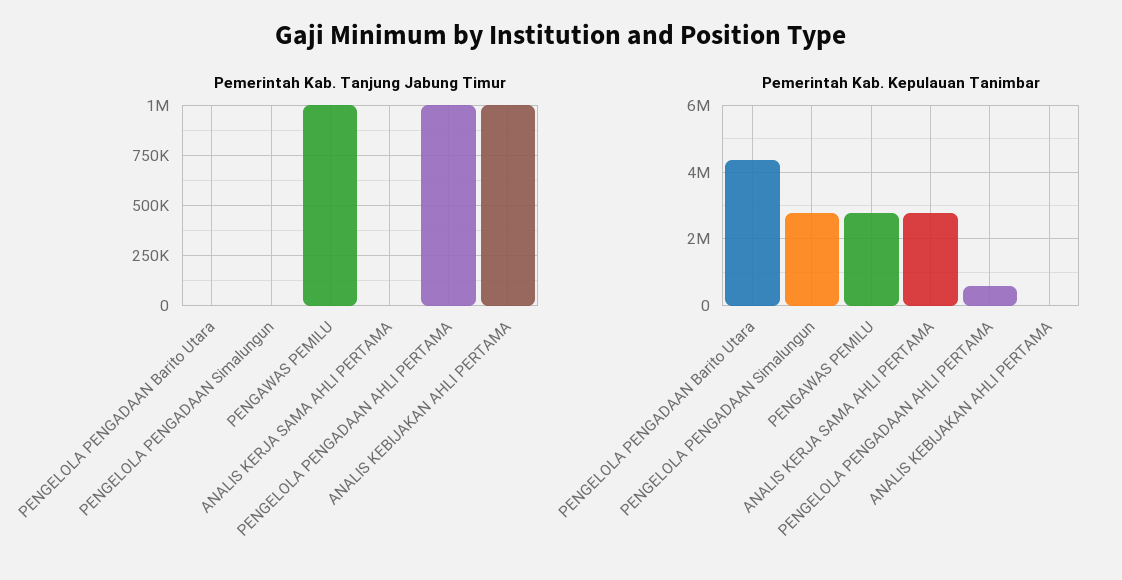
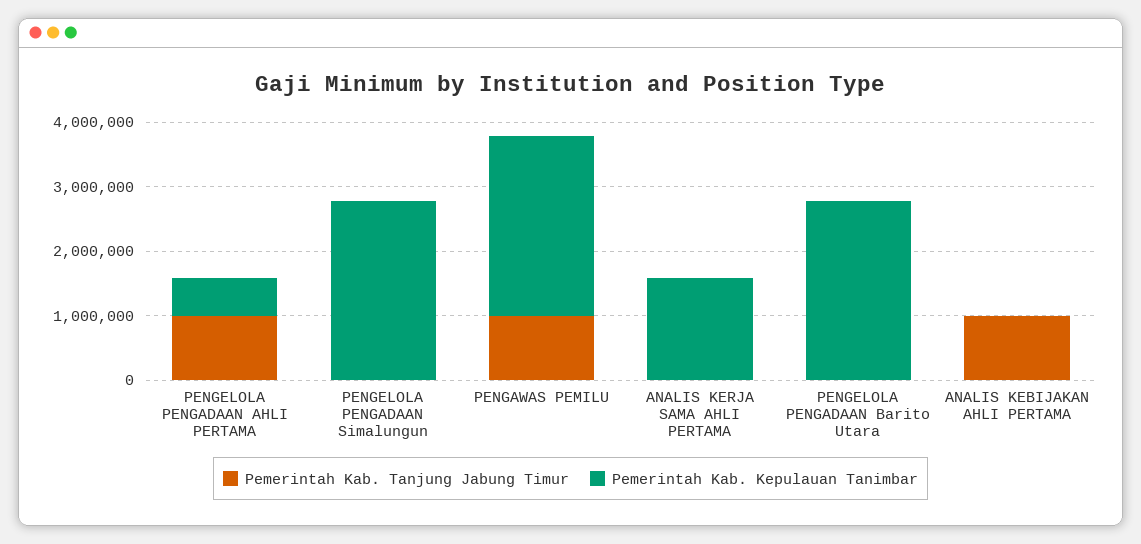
  {
    "Pemerintah Kab. Tanjung Jabung Timur": {
      "PENGELOLA PENGADAAN Barito Utara": 0,
      "PENGELOLA PENGADAAN Simalungun": 0,
      "PENGAWAS PEMILU": 1000000,
      "ANALIS KERJA SAMA AHLI PERTAMA": 0,
      "PENGELOLA PENGADAAN AHLI PERTAMA": 1000000,
      "ANALIS KEBIJAKAN AHLI PERTAMA": 1000000
    },
    "Pemerintah Kab. Kepulauan Tanimbar": {
-     "PENGELOLA PENGADAAN Barito Utara": 4400000,
+     "PENGELOLA PENGADAAN Barito Utara": 2800000,
      "PENGELOLA PENGADAAN Simalungun": 2800000,
      "PENGAWAS PEMILU": 2800000,
-     "ANALIS KERJA SAMA AHLI PERTAMA": 2800000,
+     "ANALIS KERJA SAMA AHLI PERTAMA": 1600000,
      "PENGELOLA PENGADAAN AHLI PERTAMA": 600000,
      "ANALIS KEBIJAKAN AHLI PERTAMA": 0
    }
  }

